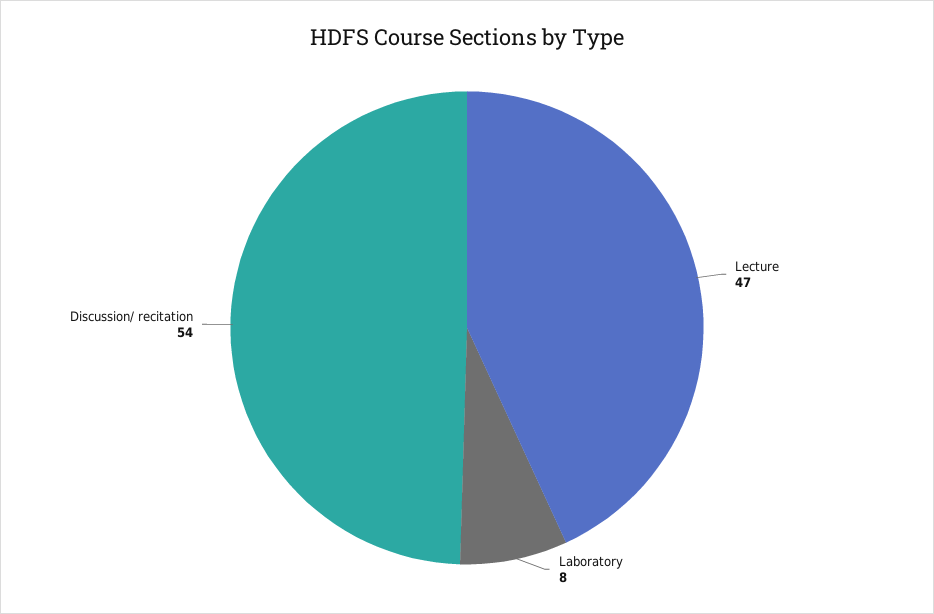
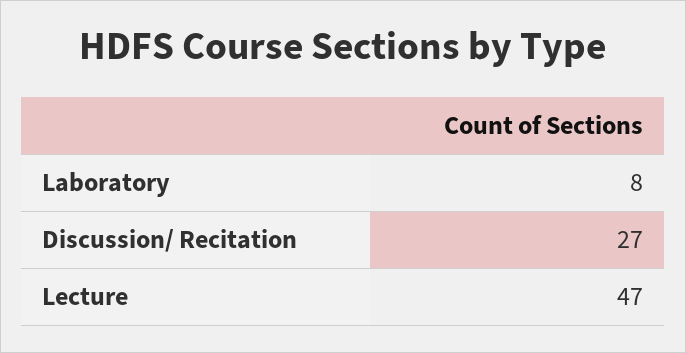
  {
    "Lecture": 47,
    "Laboratory": 8,
-   "Discussion/ recitation": 54
+   "Discussion/ recitation": 27
  }

